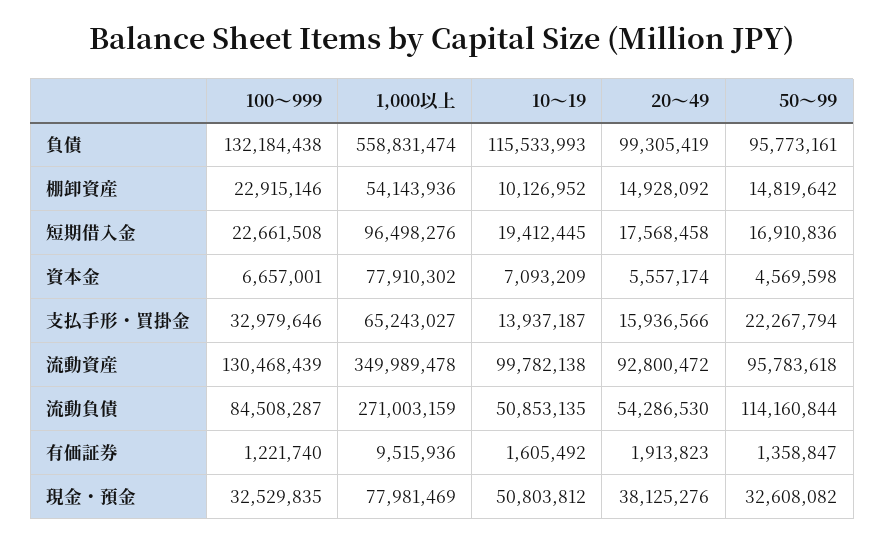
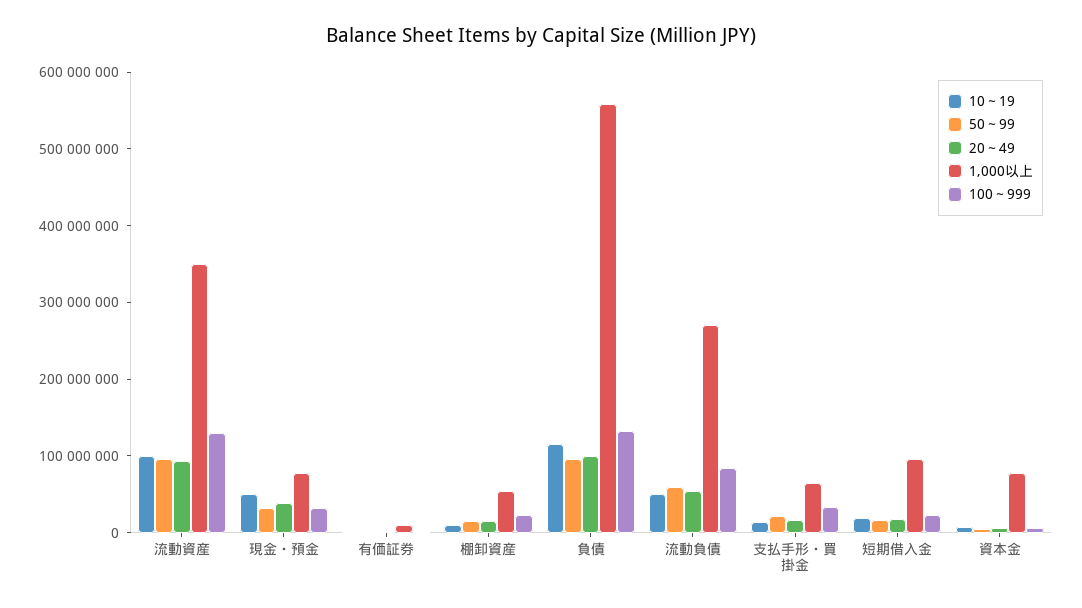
  {
    "100～999": {
      "負債": 132184438,
      "棚卸資産": 22915146,
      "短期借入金": 22661508,
      "資本金": 6657001,
      "支払手形・買掛金": 32979646,
      "流動資産": 130468439,
      "流動負債": 84508287,
      "有価証券": 1221740,
      "現金・預金": 32529835
    },
    "1,000以上": {
      "負債": 558831474,
      "棚卸資産": 54143936,
      "短期借入金": 96498276,
      "資本金": 77910302,
      "支払手形・買掛金": 65243027,
      "流動資産": 349989478,
      "流動負債": 271003159,
      "有価証券": 9515936,
      "現金・預金": 77981469
    },
    "10～19": {
      "負債": 115533993,
      "棚卸資産": 10126952,
      "短期借入金": 19412445,
      "資本金": 7093209,
      "支払手形・買掛金": 13937187,
      "流動資産": 99782138,
      "流動負債": 50853135,
      "有価証券": 1605492,
      "現金・預金": 50803812
    },
    "20～49": {
      "負債": 99305419,
      "棚卸資産": 14928092,
      "短期借入金": 17568458,
      "資本金": 5557174,
      "支払手形・買掛金": 15936566,
      "流動資産": 92800472,
      "流動負債": 54286530,
      "有価証券": 1913823,
      "現金・預金": 38125276
    },
    "50～99": {
      "負債": 95773161,
      "棚卸資産": 14819642,
      "短期借入金": 16910836,
      "資本金": 4569598,
      "支払手形・買掛金": 22267794,
      "流動資産": 95783618,
-     "流動負債": 114160844,
+     "流動負債": 60000000,
      "有価証券": 1358847,
      "現金・預金": 32608082
    }
  }

